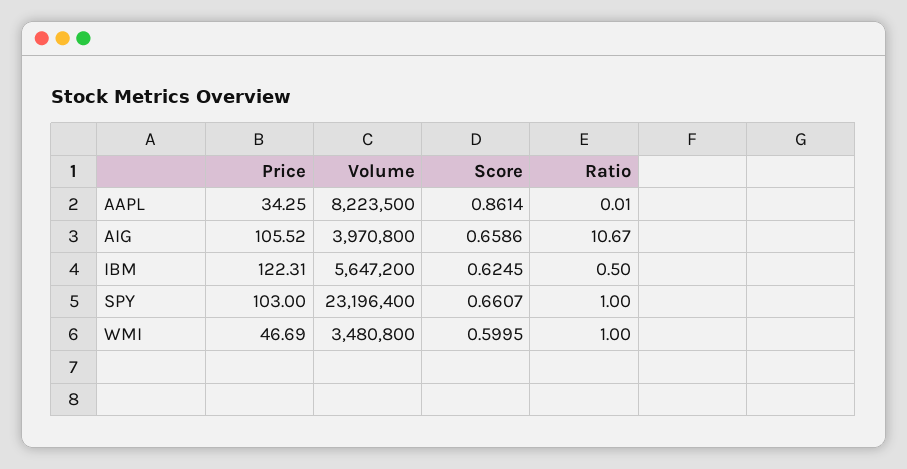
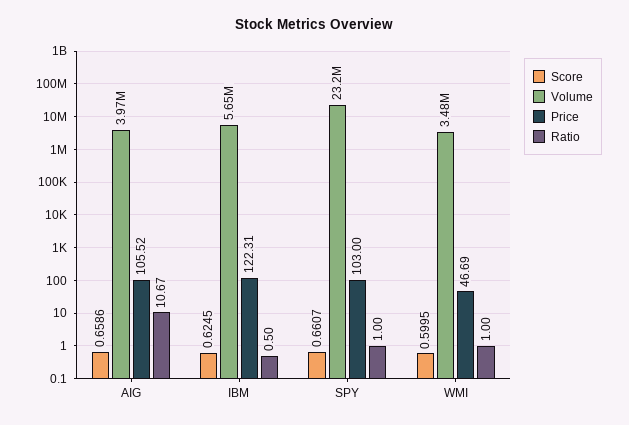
  {
    "Price": {
-     "AAPL": 34.25,
      "AIG": 105.52,
      "IBM": 122.31,
      "SPY": 103,
      "WMI": 46.69
    },
    "Volume": {
-     "AAPL": 8223500,
      "AIG": 3970800,
      "IBM": 5647200,
      "SPY": 23196400,
      "WMI": 3480800
    },
    "Score": {
-     "AAPL": 0.8614,
      "AIG": 0.6586,
      "IBM": 0.6245,
      "SPY": 0.6607,
      "WMI": 0.5995
    },
    "Ratio": {
-     "AAPL": 0.01,
      "AIG": 10.67,
      "IBM": 0.5,
      "SPY": 1,
      "WMI": 1
    }
  }

